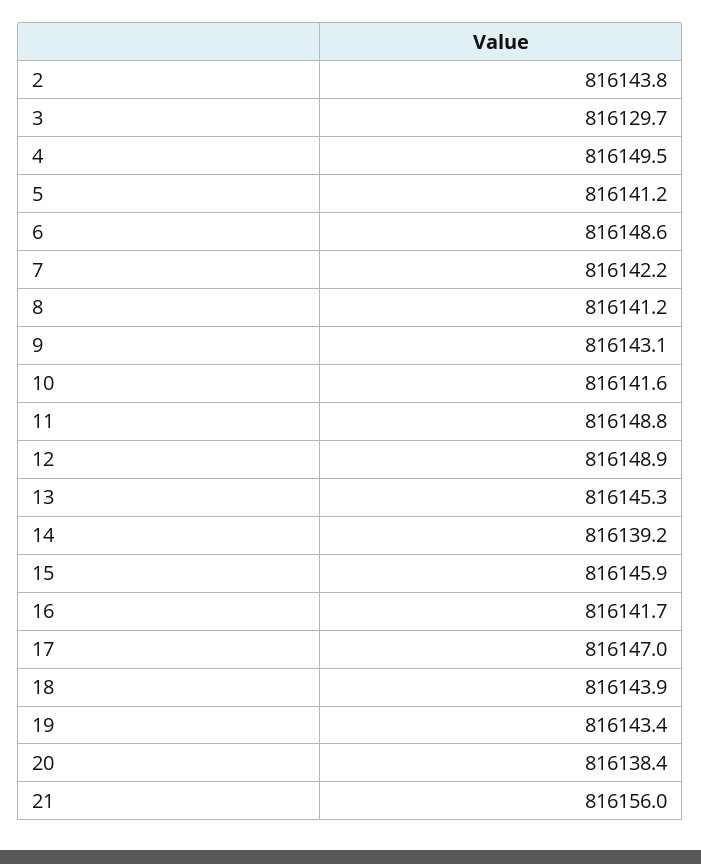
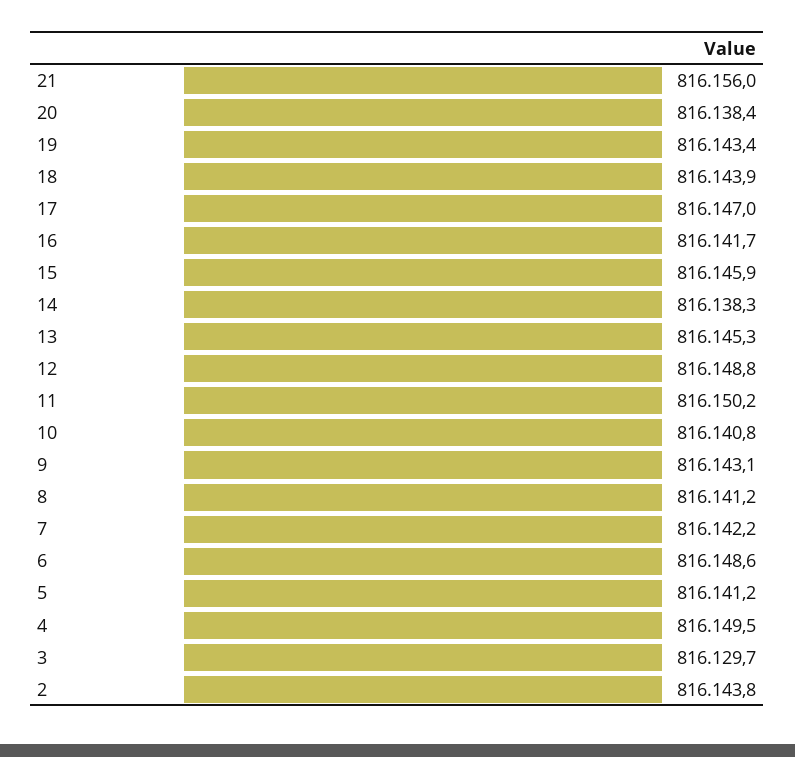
  {
    "2": 816143.8,
    "3": 816129.7,
    "4": 816149.5,
    "5": 816141.2,
    "6": 816148.6,
    "7": 816142.2,
    "8": 816141.2,
    "9": 816143.1,
-   "10": 816141.6,
+   "10": 816140.8,
-   "11": 816148.8,
+   "11": 816150.2,
-   "12": 816148.9,
+   "12": 816148.8,
    "13": 816145.3,
-   "14": 816139.2,
+   "14": 816138.3,
    "15": 816145.9,
    "16": 816141.7,
    "17": 816147,
    "18": 816143.9,
    "19": 816143.4,
    "20": 816138.4,
    "21": 816156
  }

